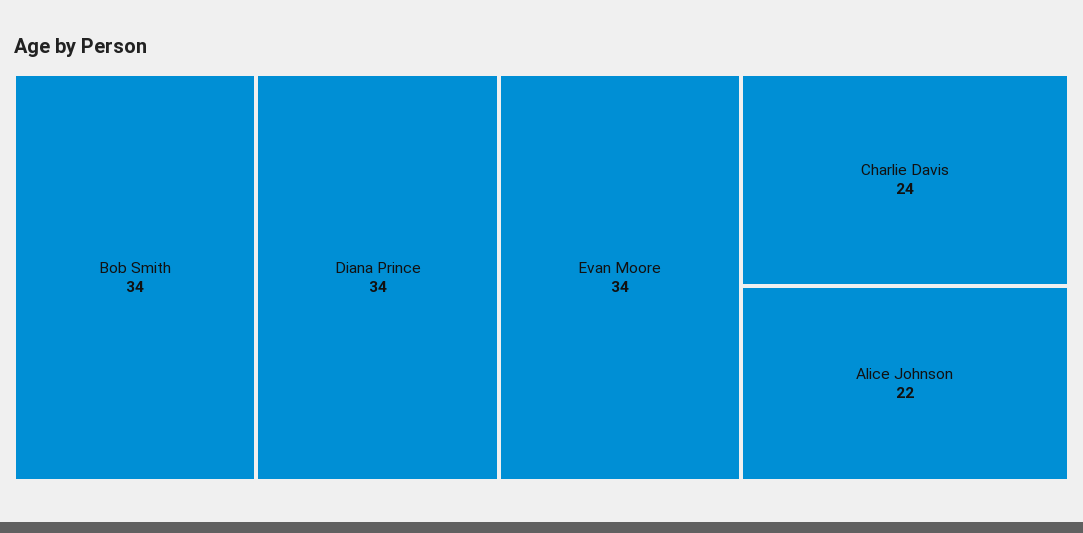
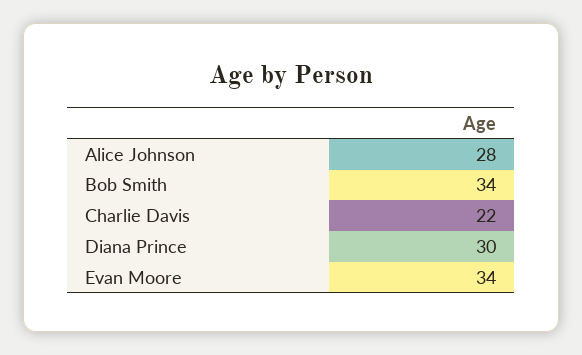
  {
    "Bob Smith": 34,
-   "Diana Prince": 34,
+   "Diana Prince": 30,
    "Evan Moore": 34,
-   "Charlie Davis": 24,
+   "Charlie Davis": 22,
-   "Alice Johnson": 22
+   "Alice Johnson": 28
  }

